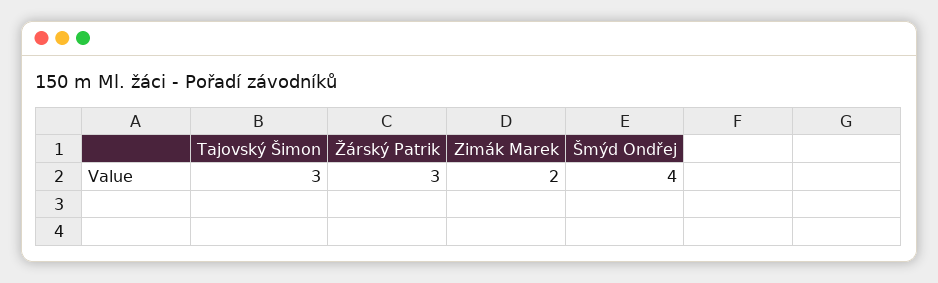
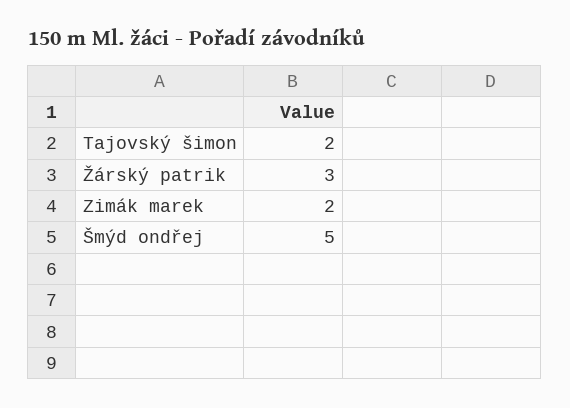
  {
-   "Tajovský Šimon": 3,
+   "Tajovský Šimon": 2,
    "Žárský Patrik": 3,
    "Zimák Marek": 2,
-   "Šmýd Ondřej": 4
+   "Šmýd Ondřej": 5
  }

